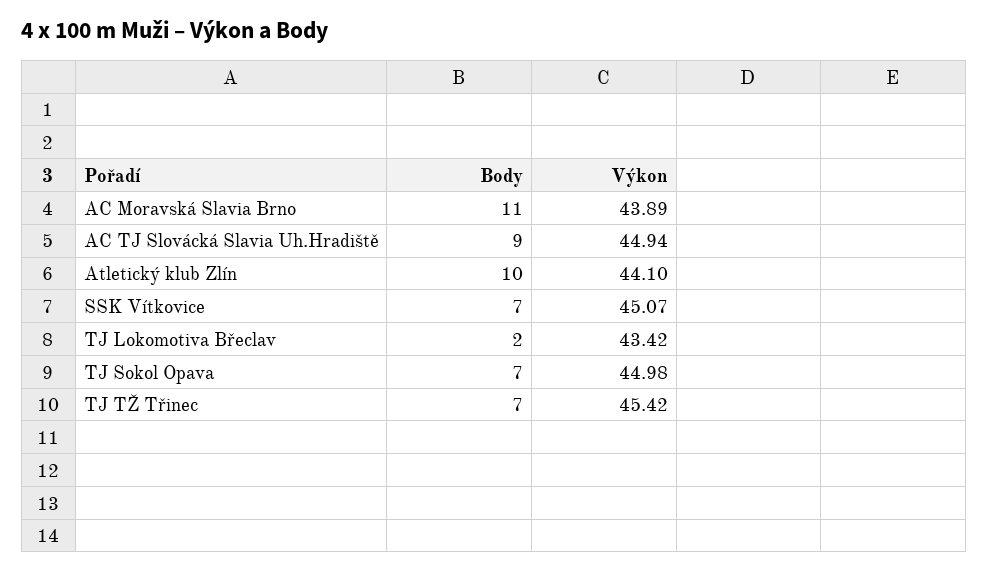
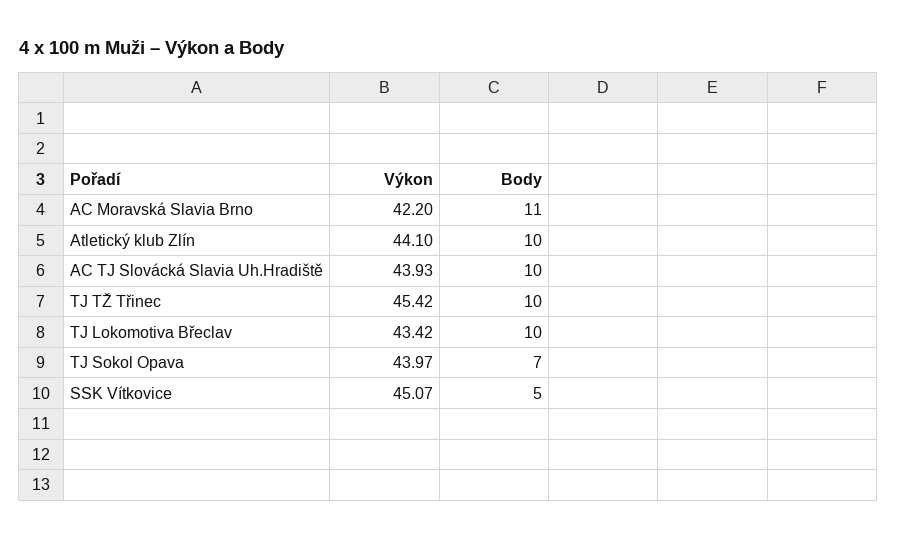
  {
    "Body": {
      "AC Moravská Slavia Brno": 11,
-     "AC TJ Slovácká Slavia Uh.Hradiště": 9,
+     "AC TJ Slovácká Slavia Uh.Hradiště": 10,
      "Atletický klub Zlín": 10,
-     "SSK Vítkovice": 7,
+     "SSK Vítkovice": 5,
-     "TJ Lokomotiva Břeclav": 2,
+     "TJ Lokomotiva Břeclav": 10,
      "TJ Sokol Opava": 7,
-     "TJ TŽ Třinec": 7
+     "TJ TŽ Třinec": 10
    },
    "Výkon": {
-     "AC Moravská Slavia Brno": 43.89,
+     "AC Moravská Slavia Brno": 42.2,
-     "AC TJ Slovácká Slavia Uh.Hradiště": 44.94,
+     "AC TJ Slovácká Slavia Uh.Hradiště": 43.93,
      "Atletický klub Zlín": 44.1,
      "SSK Vítkovice": 45.07,
      "TJ Lokomotiva Břeclav": 43.42,
-     "TJ Sokol Opava": 44.98,
+     "TJ Sokol Opava": 43.97,
      "TJ TŽ Třinec": 45.42
    }
  }

